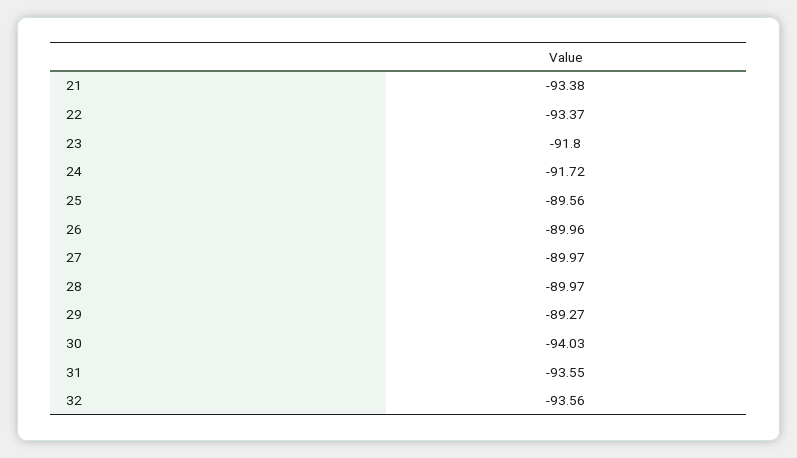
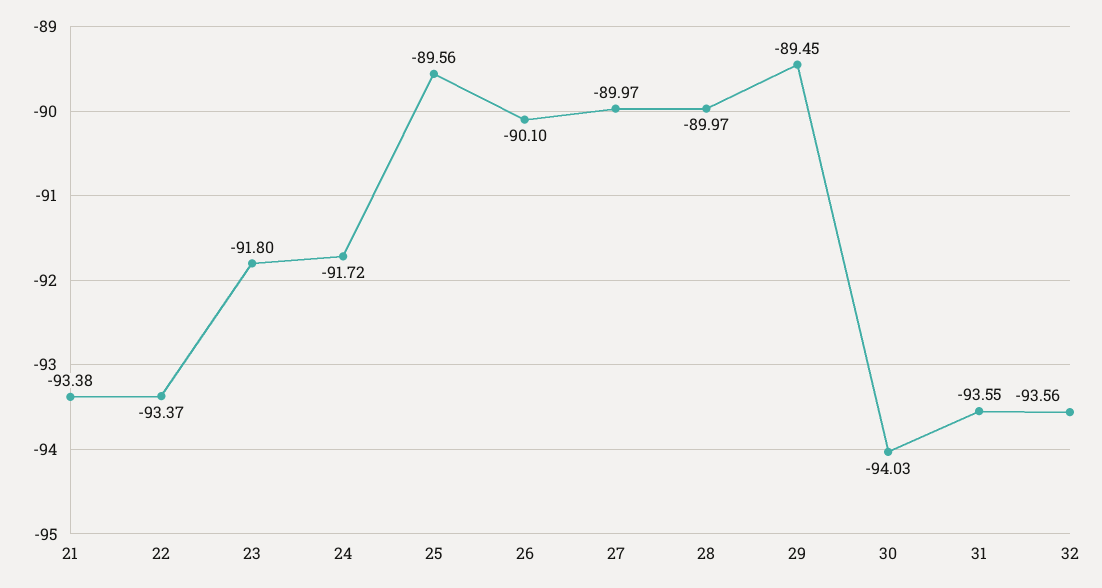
  {
    "21": -93.38,
    "22": -93.37,
    "23": -91.8,
    "24": -91.72,
    "25": -89.56,
-   "26": -89.96,
+   "26": -90.1,
    "27": -89.97,
    "28": -89.97,
-   "29": -89.27,
+   "29": -89.45,
    "30": -94.03,
    "31": -93.55,
    "32": -93.56
  }

